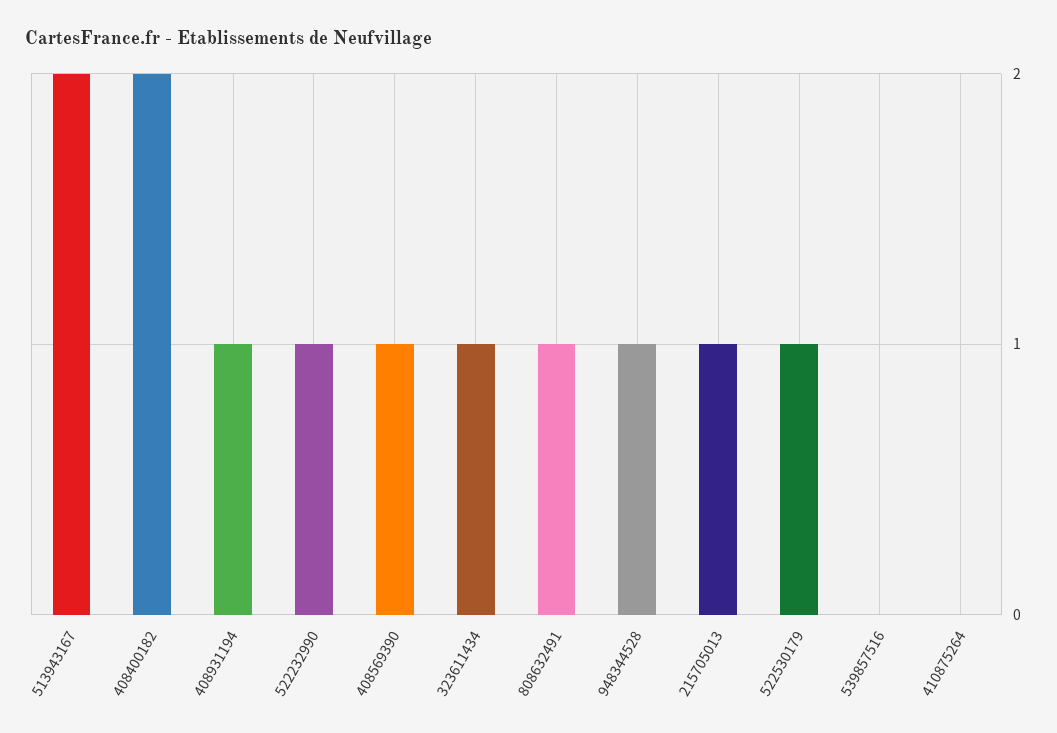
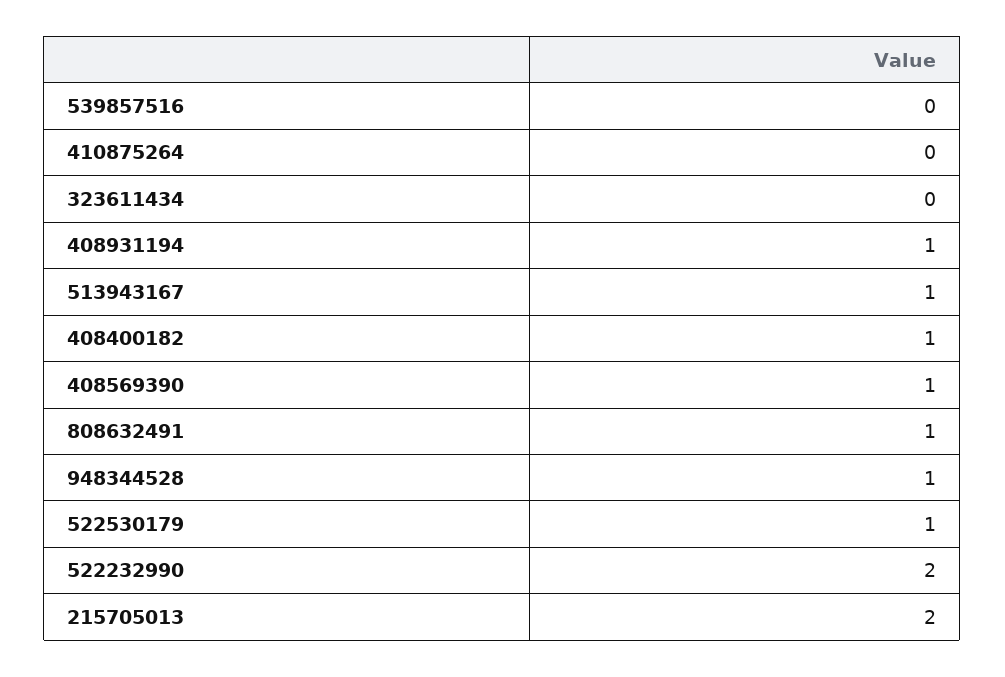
  {
-   "513943167": 2,
+   "513943167": 1,
-   "408400182": 2,
+   "408400182": 1,
    "408931194": 1,
-   "522232990": 1,
+   "522232990": 2,
    "408569390": 1,
-   "323611434": 1,
+   "323611434": 0,
    "808632491": 1,
    "948344528": 1,
-   "215705013": 1,
+   "215705013": 2,
    "522530179": 1,
    "539857516": 0,
    "410875264": 0
  }

